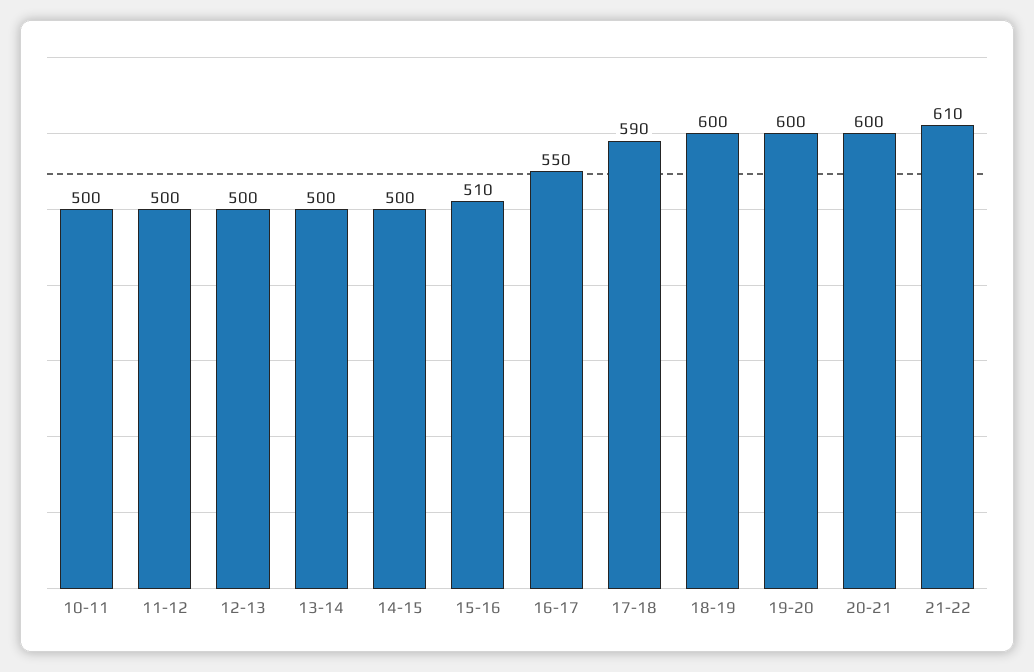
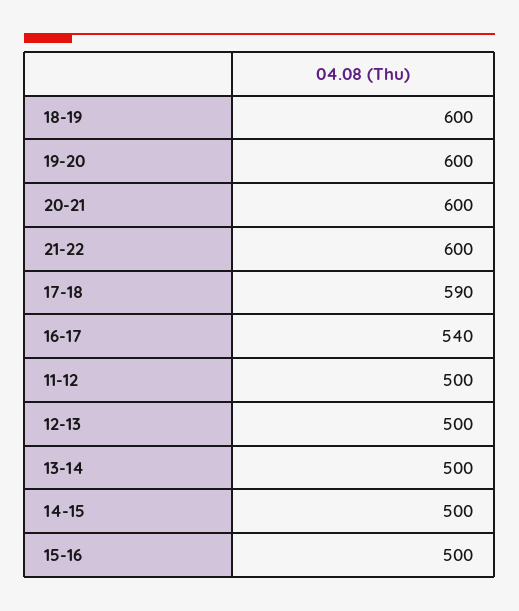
  {
-   "10-11": 500,
    "11-12": 500,
    "12-13": 500,
    "13-14": 500,
    "14-15": 500,
-   "15-16": 510,
+   "15-16": 500,
-   "16-17": 550,
+   "16-17": 540,
    "17-18": 590,
    "18-19": 600,
    "19-20": 600,
    "20-21": 600,
-   "21-22": 610
+   "21-22": 600
  }

